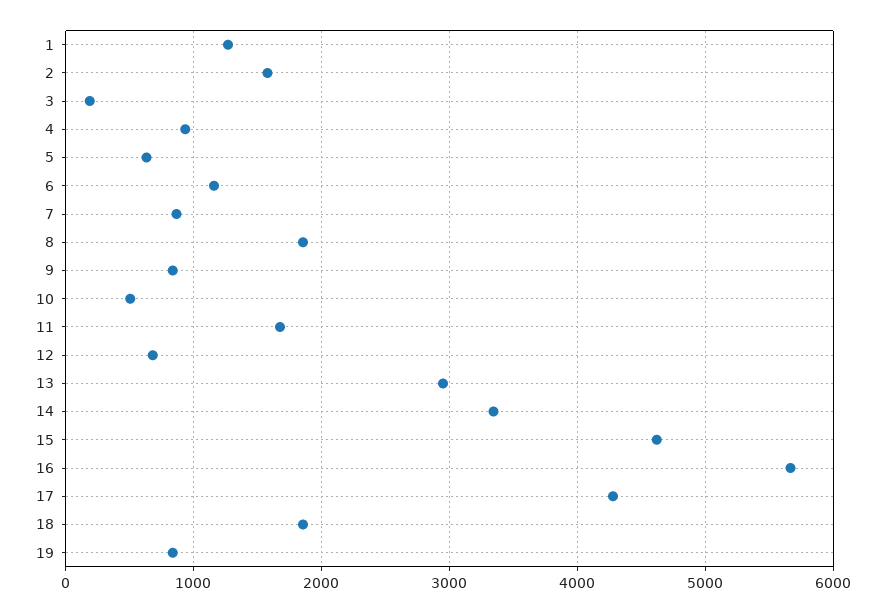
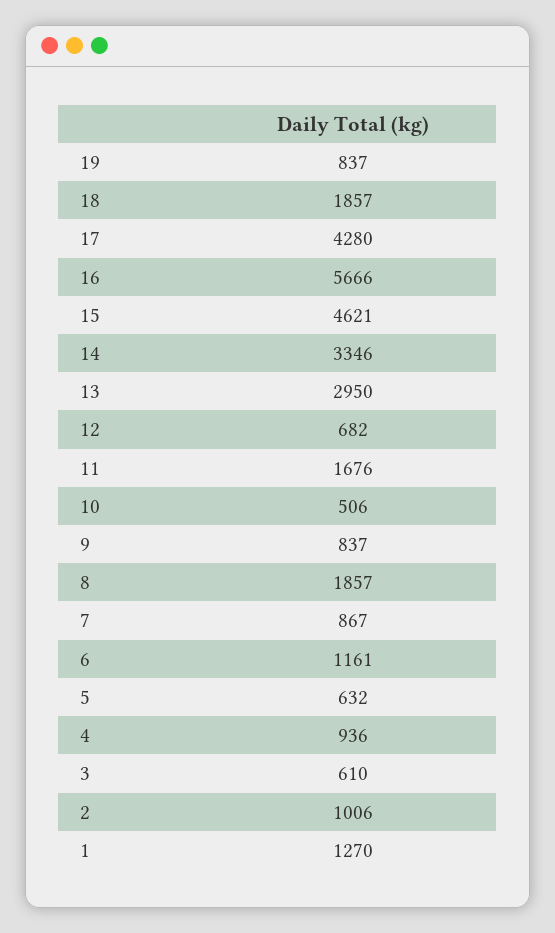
  {
    "1": 1270,
-   "2": 1600,
+   "2": 1006,
-   "3": 200,
+   "3": 610,
    "4": 936,
    "5": 632,
    "6": 1161,
    "7": 867,
    "8": 1857,
    "9": 837,
    "10": 506,
    "11": 1676,
    "12": 682,
    "13": 2950,
    "14": 3346,
    "15": 4621,
    "16": 5666,
    "17": 4280,
    "18": 1857,
    "19": 837
  }

